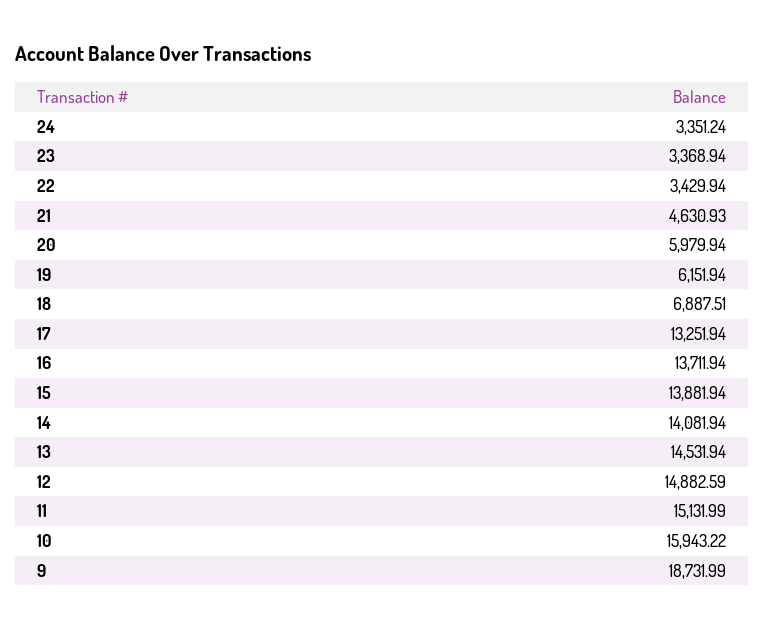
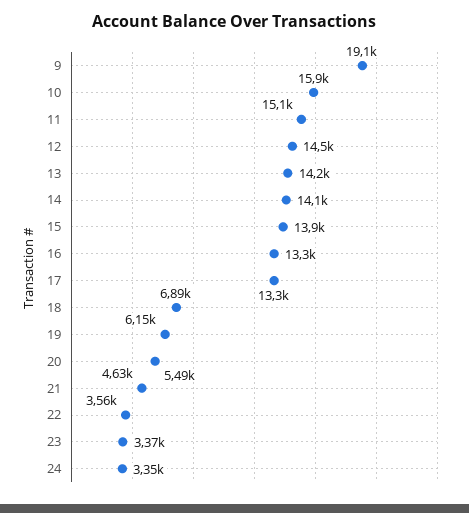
  {
    "24": 3351.24,
    "23": 3368.94,
-   "22": 3429.94,
+   "22": 3560,
    "21": 4630.93,
-   "20": 5979.94,
+   "20": 5490,
    "19": 6151.94,
    "18": 6887.51,
    "17": 13251.94,
-   "16": 13711.94,
+   "16": 13300,
    "15": 13881.94,
    "14": 14081.94,
-   "13": 14531.94,
+   "13": 14200,
-   "12": 14882.59,
+   "12": 14500,
    "11": 15131.99,
    "10": 15943.22,
-   "9": 18731.99
+   "9": 19100
  }

